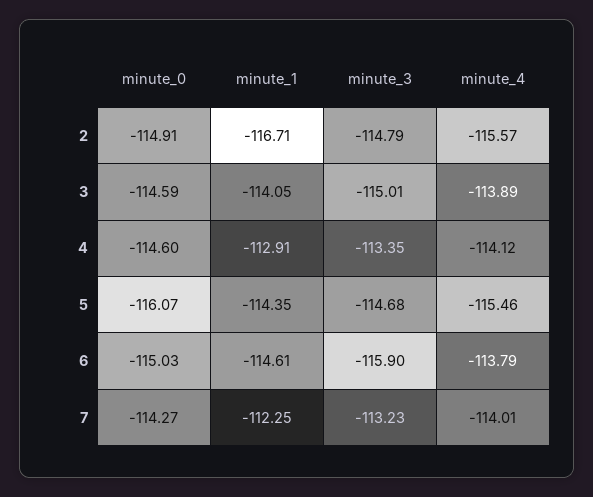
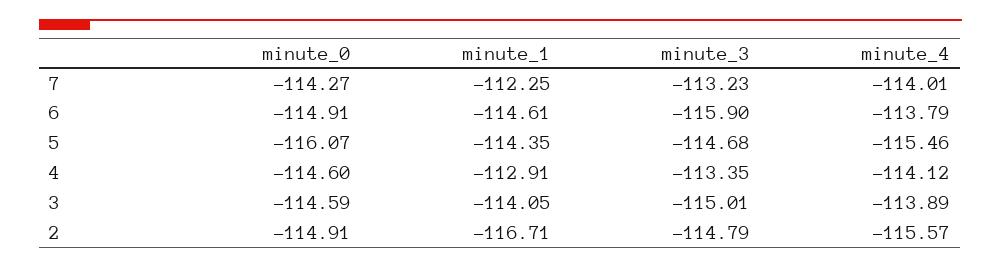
  {
    "minute_0": {
      "2": -114.91,
      "3": -114.59,
      "4": -114.6,
      "5": -116.07,
-     "6": -115.03,
+     "6": -114.91,
      "7": -114.27
    },
    "minute_1": {
      "2": -116.71,
      "3": -114.05,
      "4": -112.91,
      "5": -114.35,
      "6": -114.61,
      "7": -112.25
    },
    "minute_3": {
      "2": -114.79,
      "3": -115.01,
      "4": -113.35,
      "5": -114.68,
      "6": -115.9,
      "7": -113.23
    },
    "minute_4": {
      "2": -115.57,
      "3": -113.89,
      "4": -114.12,
      "5": -115.46,
      "6": -113.79,
      "7": -114.01
    }
  }

